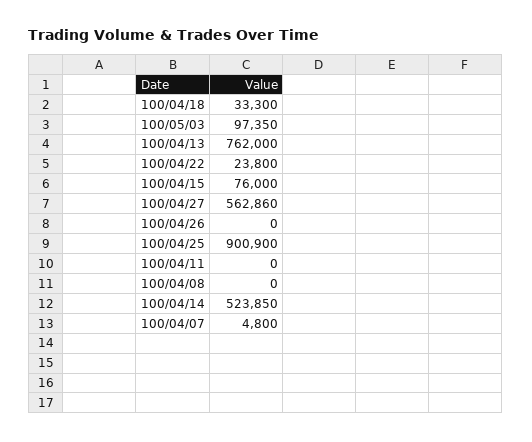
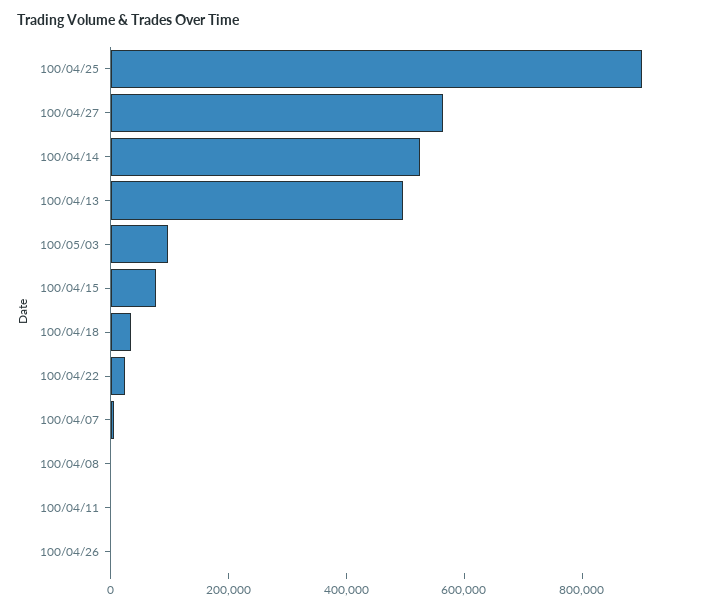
  {
    "100/04/18": 33300,
    "100/05/03": 97350,
-   "100/04/13": 762000,
+   "100/04/13": 500000,
    "100/04/22": 23800,
    "100/04/15": 76000,
    "100/04/27": 562860,
    "100/04/26": 0,
    "100/04/25": 900900,
    "100/04/11": 0,
    "100/04/08": 0,
    "100/04/14": 523850,
    "100/04/07": 4800
  }

